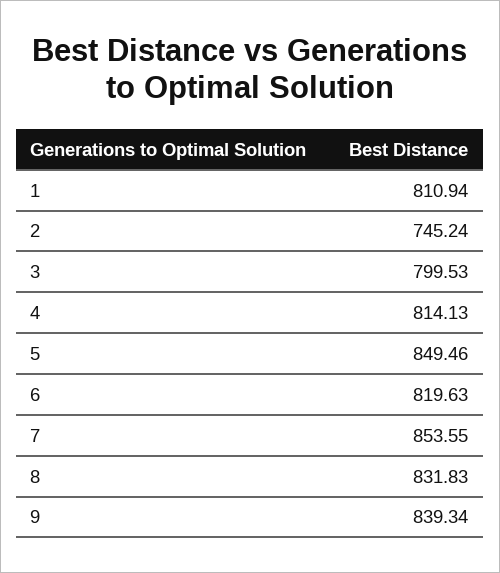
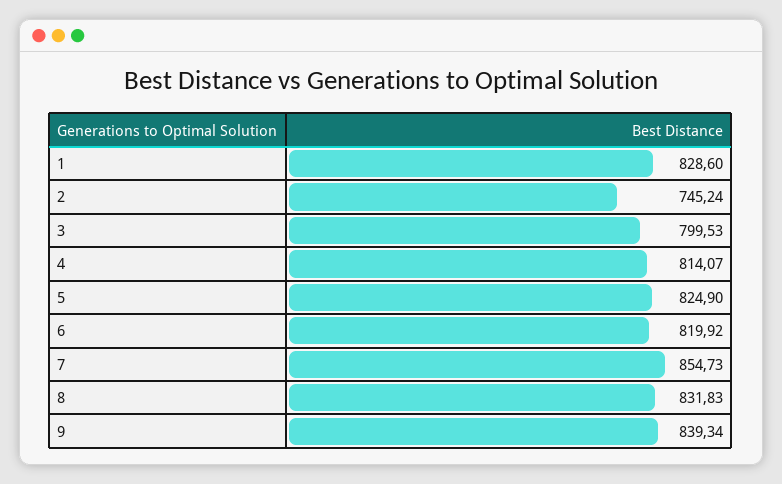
  {
-   "1": 810.94,
+   "1": 828.6,
    "2": 745.24,
    "3": 799.53,
-   "4": 814.13,
+   "4": 814.07,
-   "5": 849.46,
+   "5": 824.9,
-   "6": 819.63,
+   "6": 819.92,
-   "7": 853.55,
+   "7": 854.73,
    "8": 831.83,
    "9": 839.34
  }

